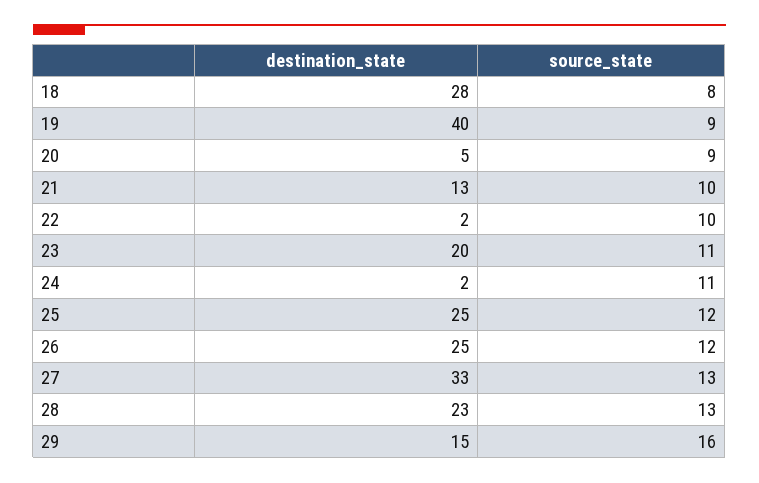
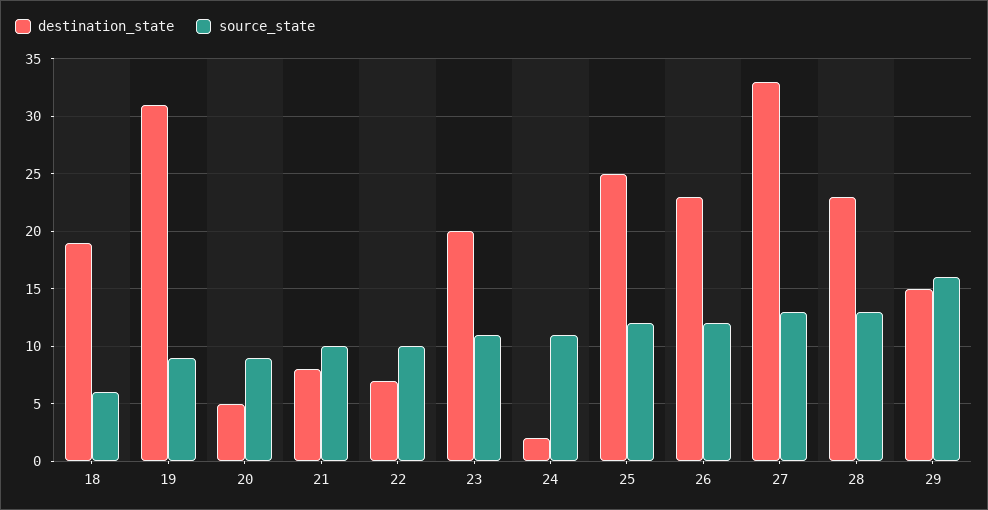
  {
    "destination_state": {
-     "18": 28,
+     "18": 19,
-     "19": 40,
+     "19": 31,
      "20": 5,
-     "21": 13,
+     "21": 8,
-     "22": 2,
+     "22": 7,
      "23": 20,
      "24": 2,
      "25": 25,
-     "26": 25,
+     "26": 23,
      "27": 33,
      "28": 23,
      "29": 15
    },
    "source_state": {
-     "18": 8,
+     "18": 6,
      "19": 9,
      "20": 9,
      "21": 10,
      "22": 10,
      "23": 11,
      "24": 11,
      "25": 12,
      "26": 12,
      "27": 13,
      "28": 13,
      "29": 16
    }
  }

